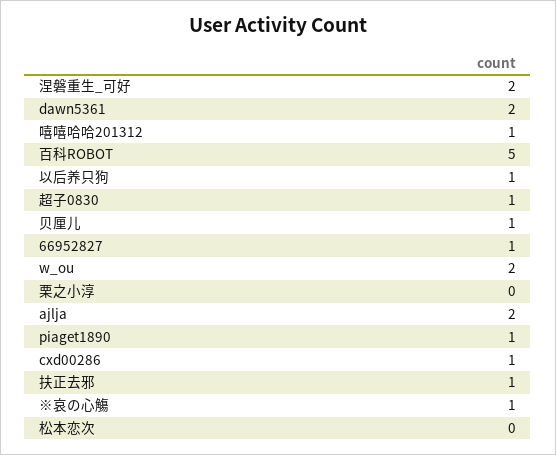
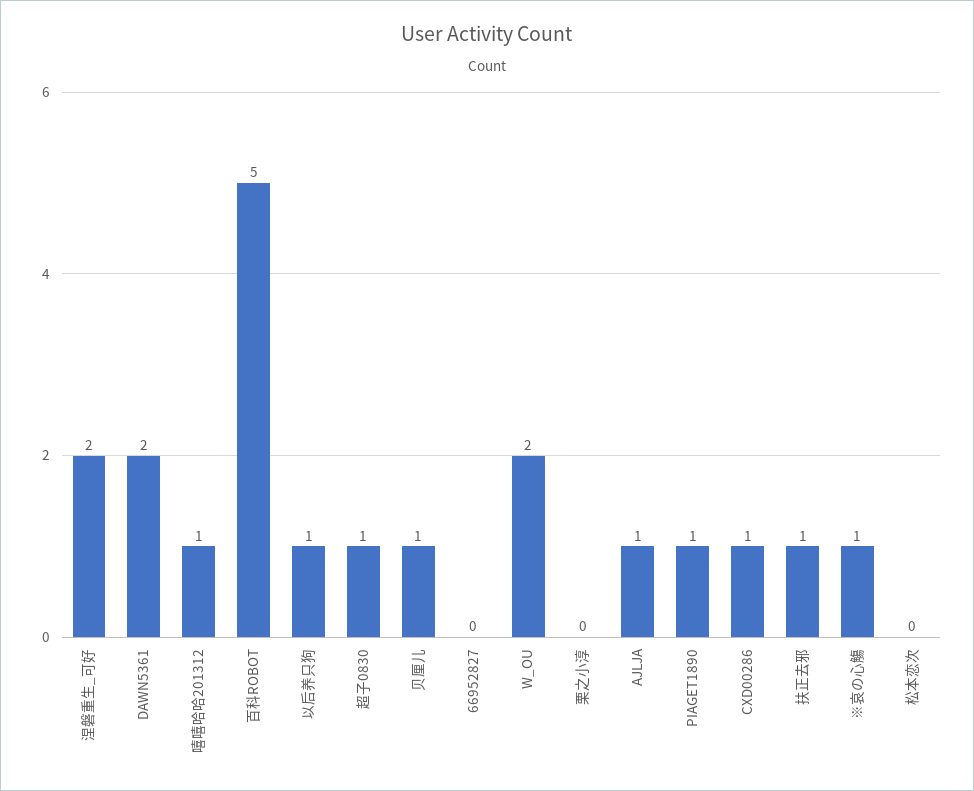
  {
    "涅磐重生_可好": 2,
    "dawn5361": 2,
    "嘻嘻哈哈201312": 1,
    "百科ROBOT": 5,
    "以后养只狗": 1,
    "超子0830": 1,
    "贝厘儿": 1,
-   "66952827": 1,
+   "66952827": 0,
    "w_ou": 2,
    "栗之小淳": 0,
-   "ajlja": 2,
+   "ajlja": 1,
    "piaget1890": 1,
    "cxd00286": 1,
    "扶正去邪": 1,
    "※哀の心觴": 1,
    "松本恋次": 0
  }

